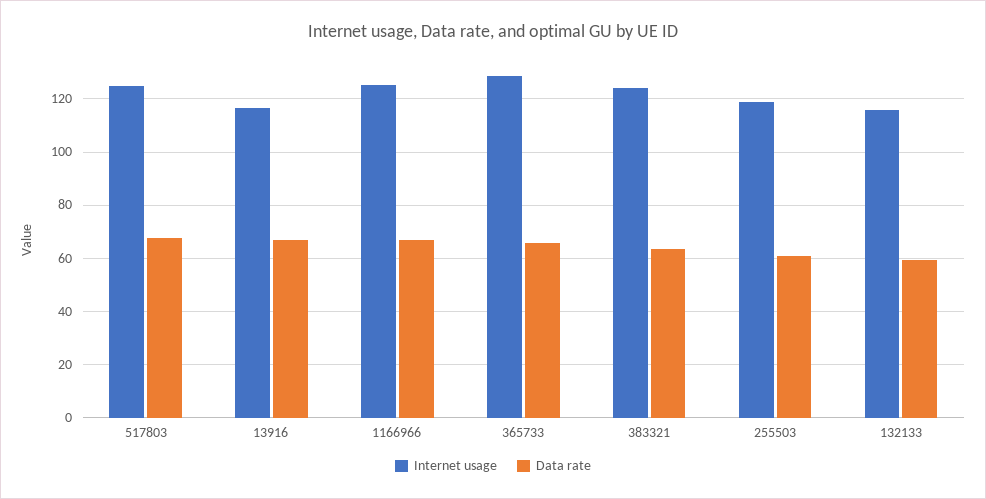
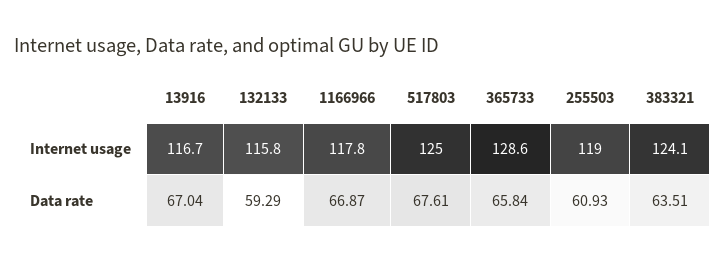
  {
    "Internet usage": {
      "517803": 125,
      "13916": 116.7,
-     "1166966": 125,
+     "1166966": 117.8,
      "365733": 128.6,
      "383321": 124.1,
      "255503": 119,
      "132133": 115.8
    },
    "Data rate": {
      "517803": 67.61,
      "13916": 67.04,
      "1166966": 66.87,
      "365733": 65.84,
      "383321": 63.51,
      "255503": 60.93,
      "132133": 59.29
    }
  }

